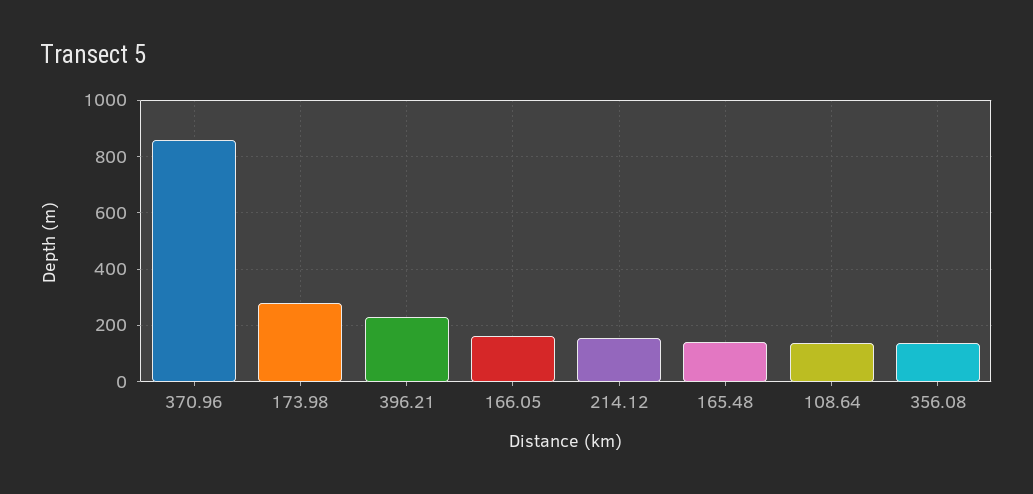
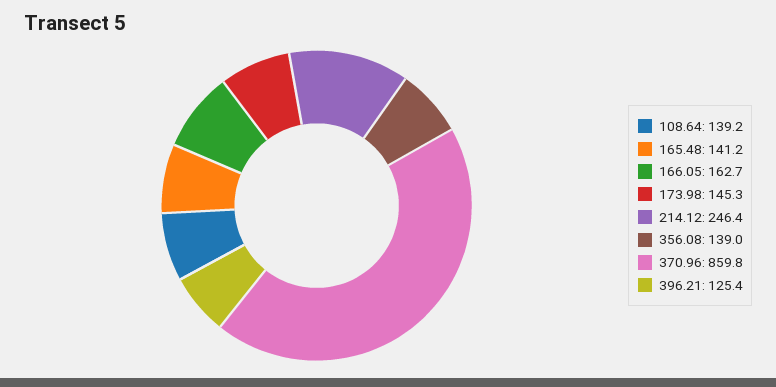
  {
    "370.96": 859.8,
-   "173.98": 275,
+   "173.98": 145.3,
-   "396.21": 225,
+   "396.21": 125.4,
    "166.05": 162.7,
-   "214.12": 150,
+   "214.12": 246.4,
    "165.48": 141.2,
    "108.64": 139.2,
    "356.08": 139
  }

